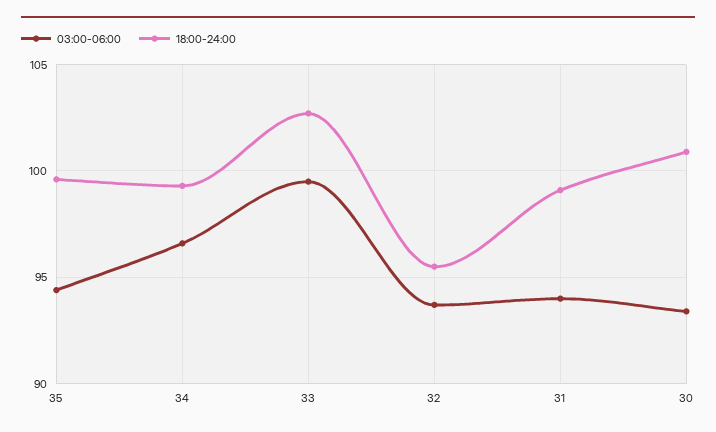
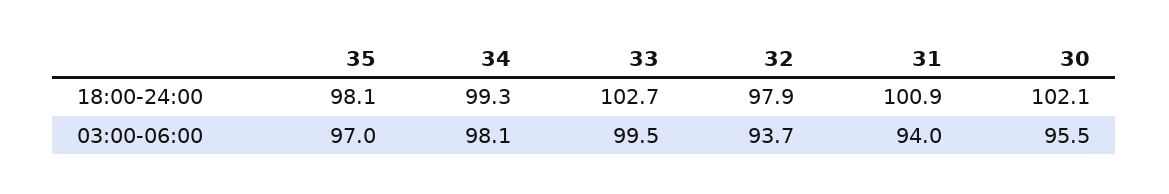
  {
    "03:00-06:00": {
-     "35": 94.5,
+     "35": 97,
-     "34": 96.5,
+     "34": 98.1,
      "33": 99.5,
      "32": 93.7,
      "31": 94,
-     "30": 93.5
+     "30": 95.5
    },
    "18:00-24:00": {
-     "35": 99.5,
+     "35": 98.1,
      "34": 99.3,
      "33": 102.7,
-     "32": 95.5,
+     "32": 97.9,
-     "31": 99,
+     "31": 100.9,
-     "30": 101
+     "30": 102.1
    }
  }

